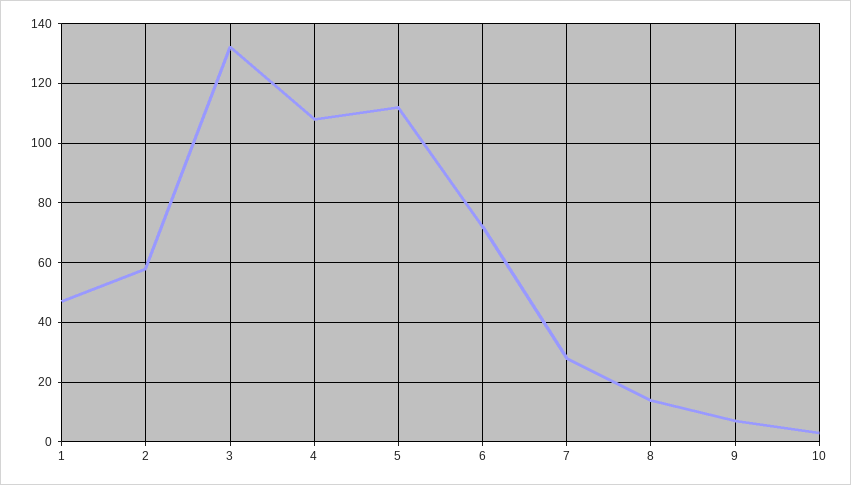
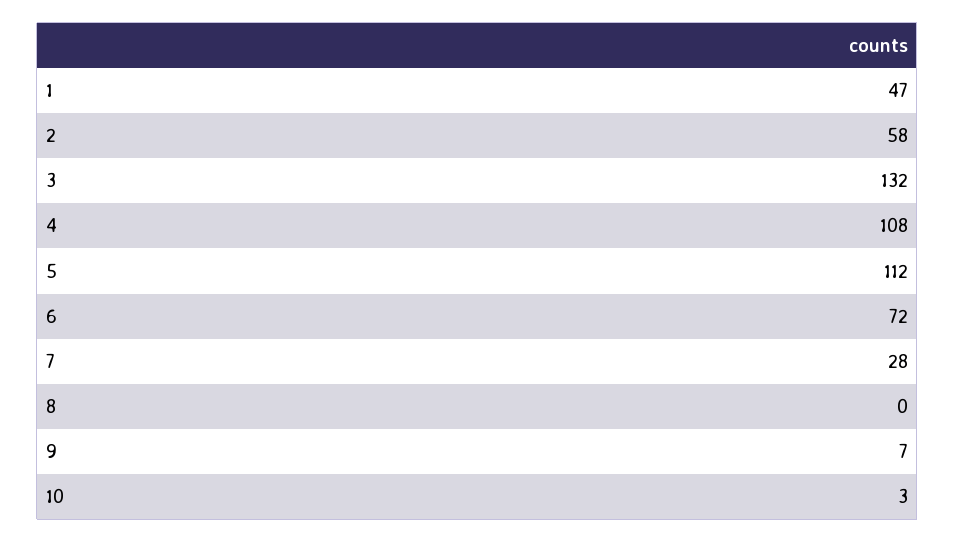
  {
    "1": 47,
    "2": 58,
    "3": 132,
    "4": 108,
    "5": 112,
    "6": 72,
    "7": 28,
-   "8": 15,
+   "8": 0,
    "9": 7,
    "10": 3
  }

